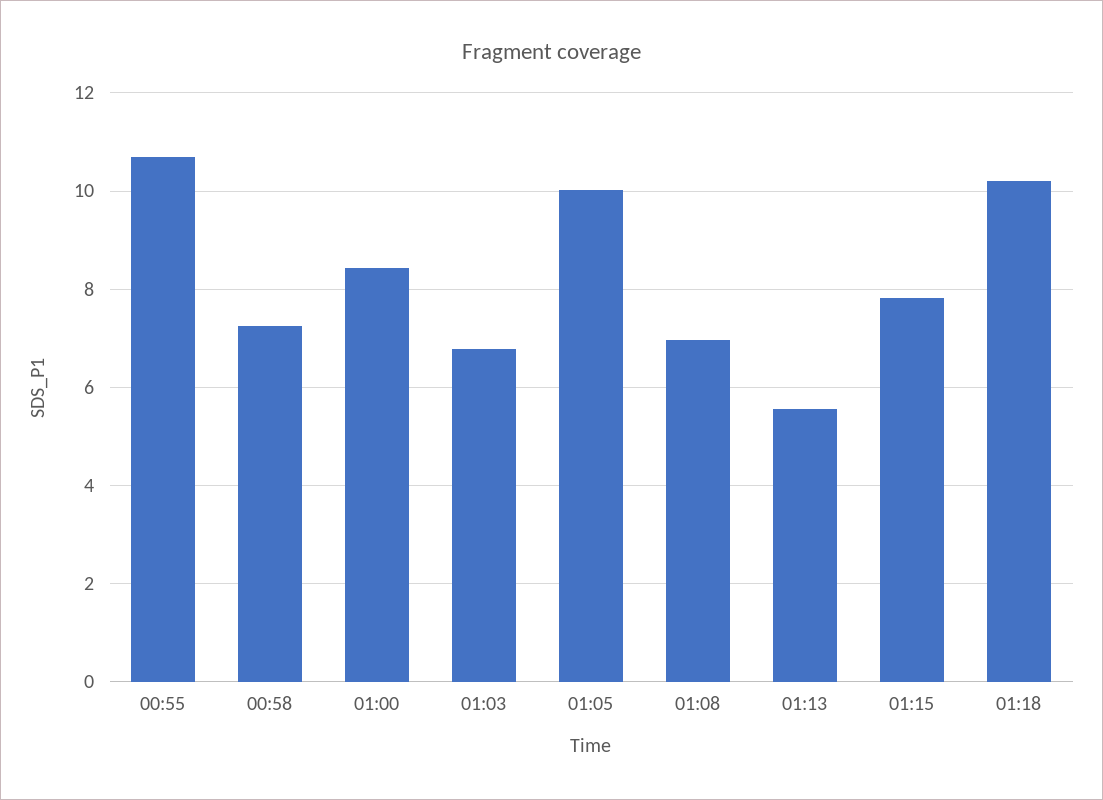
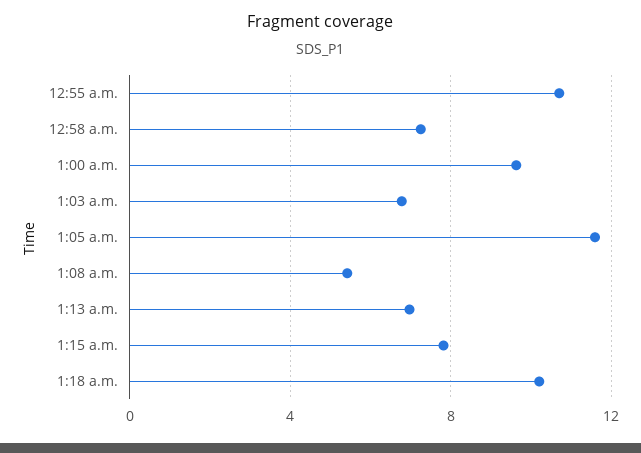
  {
    "00:55": 10.8,
    "00:58": 7.2,
-   "01:00": 8.4,
+   "01:00": 9.5,
    "01:03": 6.8,
-   "01:05": 10,
+   "01:05": 11.5,
-   "01:08": 7,
+   "01:08": 5.5,
-   "01:13": 5.6,
+   "01:13": 7,
    "01:15": 7.8,
    "01:18": 10.2
  }

